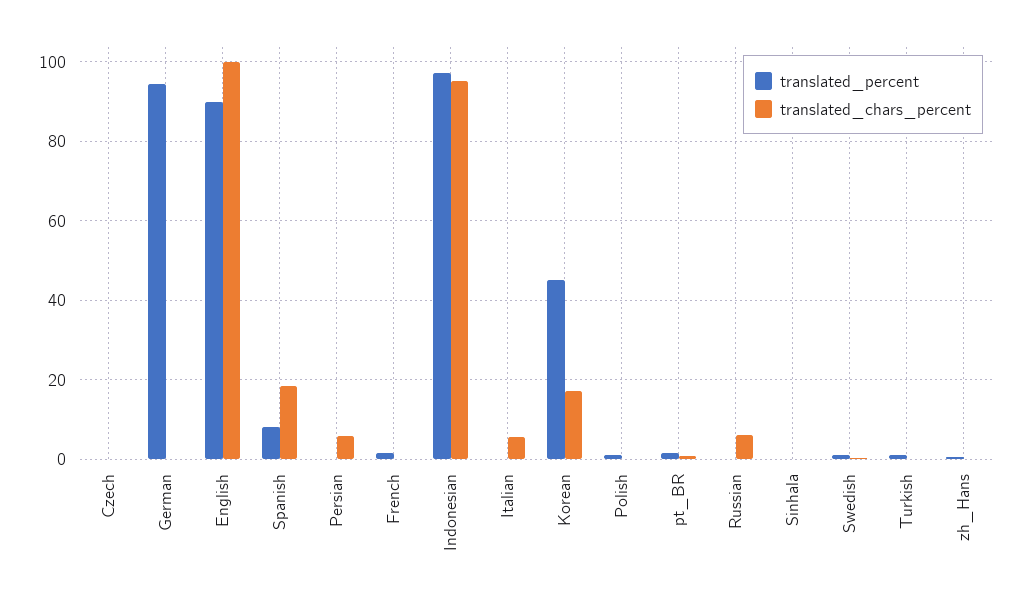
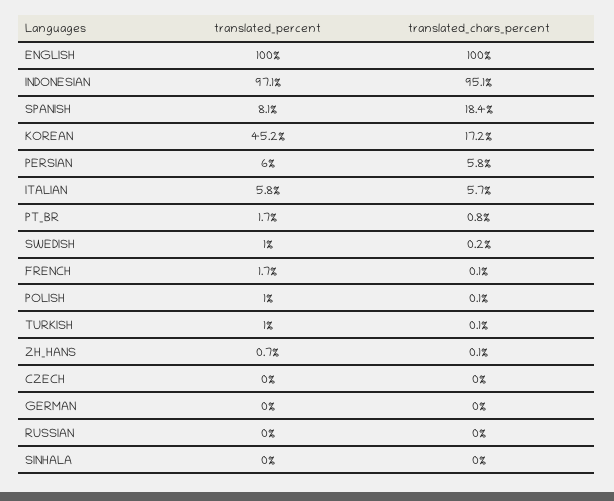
  {
    "translated_percent": {
      "Czech": 0,
-     "German": 94,
+     "German": 0,
-     "English": 90,
+     "English": 100,
      "Spanish": 8.1,
-     "Persian": 0,
+     "Persian": 6,
      "French": 1.7,
      "Indonesian": 97.1,
-     "Italian": 0,
+     "Italian": 5.8,
      "Korean": 45.2,
      "Polish": 1,
      "pt_BR": 1.7,
      "Russian": 0,
      "Sinhala": 0,
      "Swedish": 1,
      "Turkish": 1,
      "zh_Hans": 0.7
    },
    "translated_chars_percent": {
      "Czech": 0,
      "German": 0,
      "English": 100,
      "Spanish": 18.4,
      "Persian": 5.8,
      "French": 0.1,
      "Indonesian": 95.1,
      "Italian": 5.7,
      "Korean": 17.2,
      "Polish": 0.1,
      "pt_BR": 0.8,
-     "Russian": 6,
+     "Russian": 0,
      "Sinhala": 0,
      "Swedish": 0.2,
      "Turkish": 0.1,
      "zh_Hans": 0.1
    }
  }

